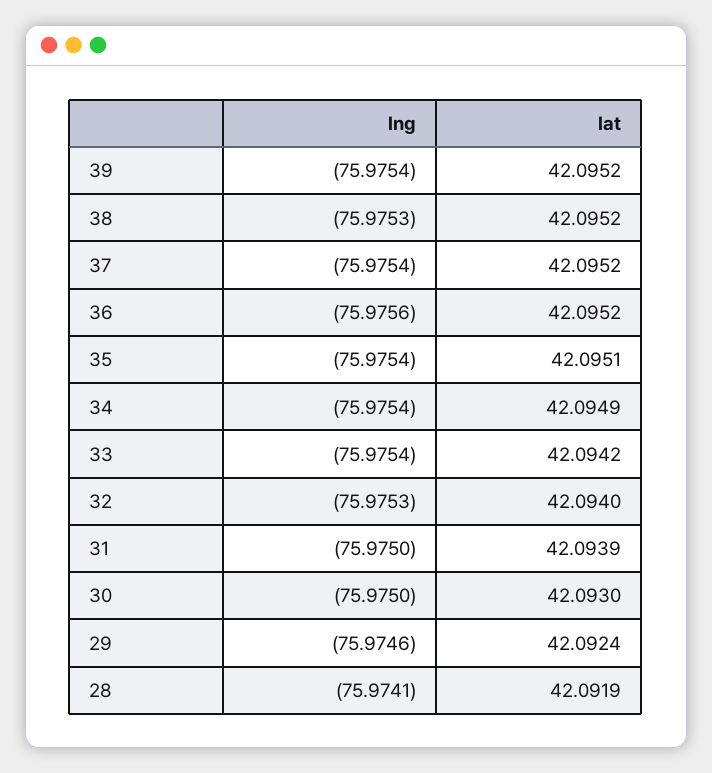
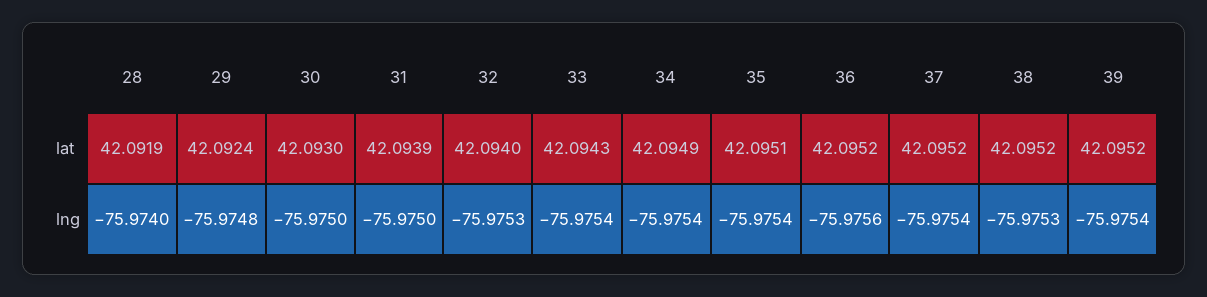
  {
    "lng": {
      "39": -75.9754,
      "38": -75.9753,
      "37": -75.9754,
      "36": -75.9756,
      "35": -75.9754,
      "34": -75.9754,
      "33": -75.9754,
      "32": -75.9753,
      "31": -75.975,
      "30": -75.975,
-     "29": -75.9746,
+     "29": -75.9748,
-     "28": -75.9741
+     "28": -75.974
    },
    "lat": {
      "39": 42.0952,
      "38": 42.0952,
      "37": 42.0952,
      "36": 42.0952,
      "35": 42.0951,
      "34": 42.0949,
-     "33": 42.0942,
+     "33": 42.0943,
      "32": 42.094,
      "31": 42.0939,
      "30": 42.093,
      "29": 42.0924,
      "28": 42.0919
    }
  }

